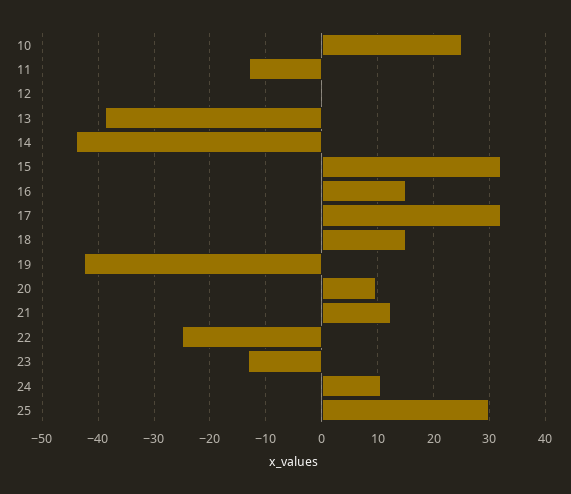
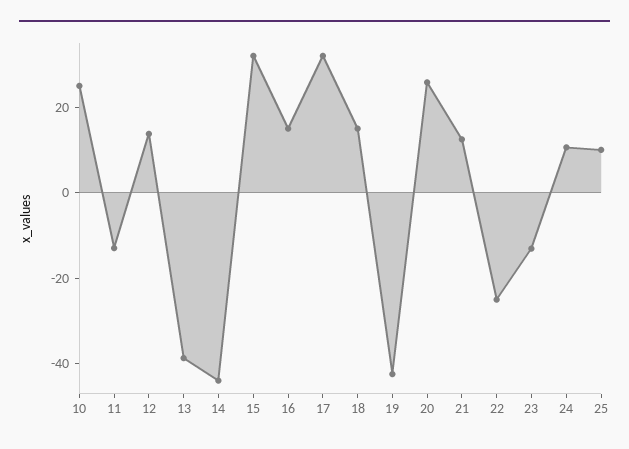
  {
    "10": 26,
    "11": -14,
-   "12": 0,
+   "12": 15,
    "13": -38,
    "14": -44,
    "15": 32,
    "16": 16,
    "17": 32,
    "18": 16,
    "19": -42,
-   "20": 10,
+   "20": 25,
    "21": 12,
    "22": -26,
    "23": -14,
    "24": 10,
-   "25": 30
+   "25": 10
  }

